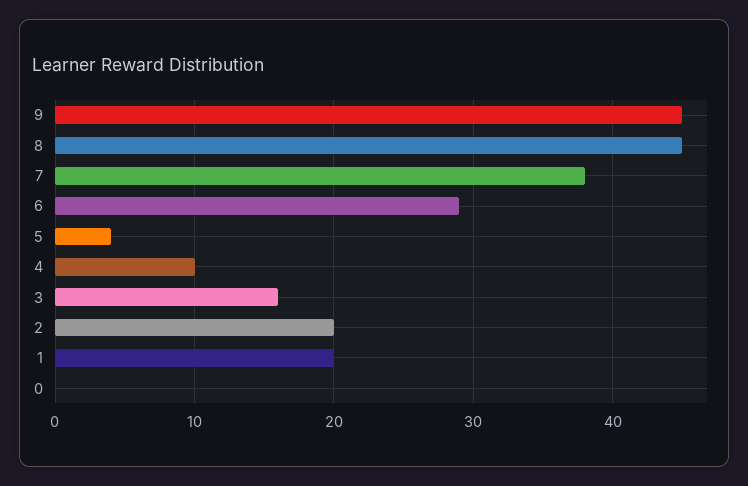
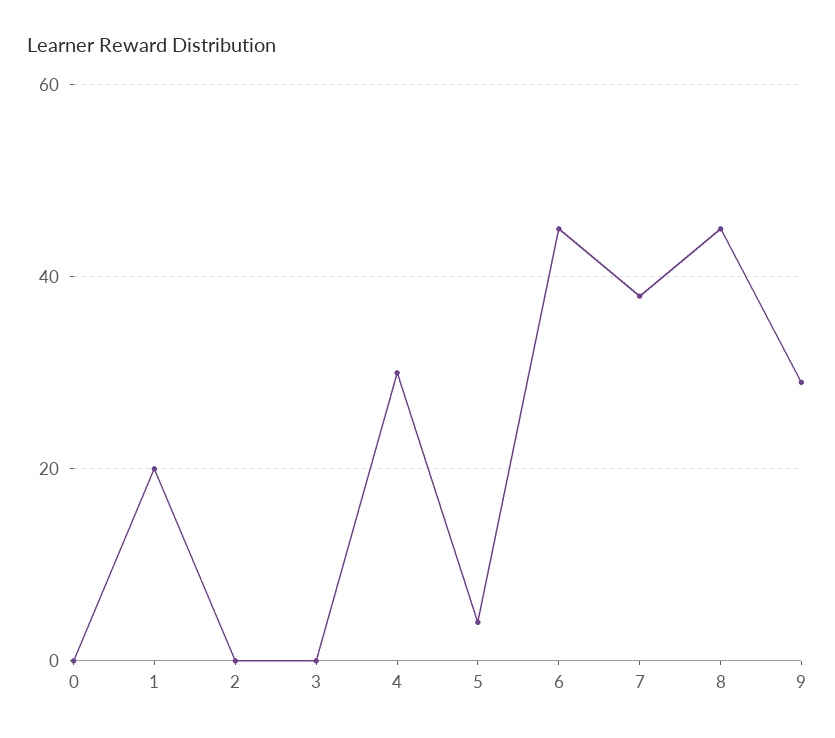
  {
-   "9": 45,
+   "9": 30,
    "8": 45,
    "7": 38,
-   "6": 29,
+   "6": 45,
    "5": 4,
-   "4": 10,
+   "4": 30,
-   "3": 16,
+   "3": 0,
-   "2": 20,
+   "2": 0,
    "1": 20,
    "0": 0
  }

